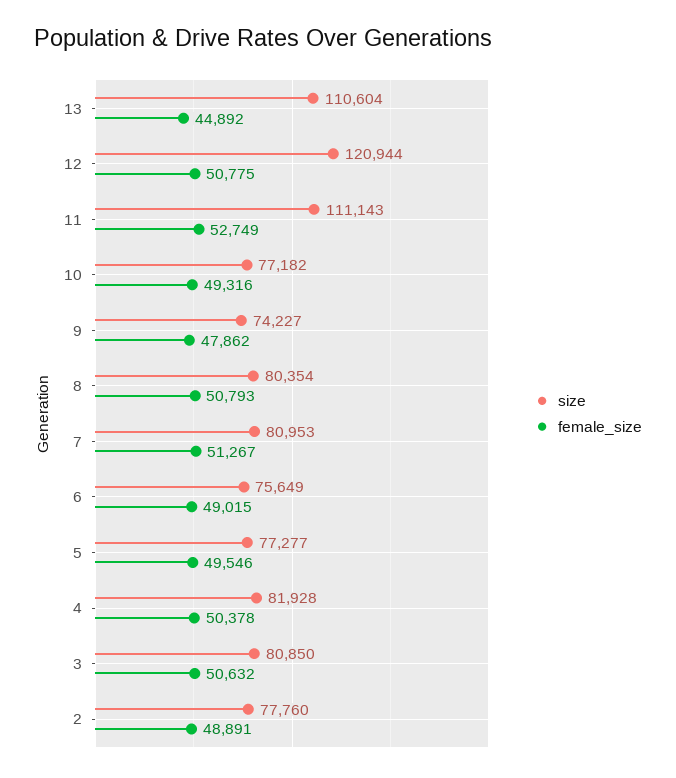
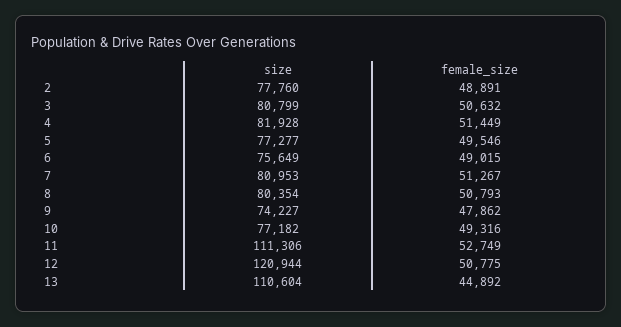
  {
    "size": {
      "13": 110604,
      "12": 120944,
-     "11": 111143,
+     "11": 111306,
      "10": 77182,
      "9": 74227,
      "8": 80354,
      "7": 80953,
      "6": 75649,
      "5": 77277,
      "4": 81928,
-     "3": 80850,
+     "3": 80799,
      "2": 77760
    },
    "female_size": {
      "13": 44892,
      "12": 50775,
      "11": 52749,
      "10": 49316,
      "9": 47862,
      "8": 50793,
      "7": 51267,
      "6": 49015,
      "5": 49546,
-     "4": 50378,
+     "4": 51449,
      "3": 50632,
      "2": 48891
    }
  }

